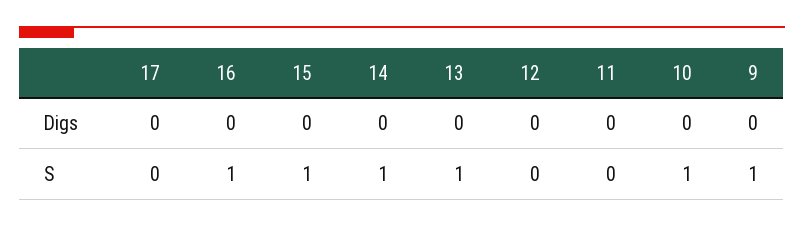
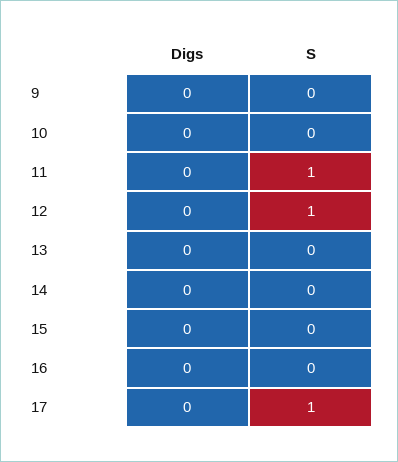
  {
    "17": {
      "Digs": 0,
-     "S": 0
+     "S": 1
    },
    "16": {
      "Digs": 0,
-     "S": 1
+     "S": 0
    },
    "15": {
      "Digs": 0,
-     "S": 1
+     "S": 0
    },
    "14": {
      "Digs": 0,
-     "S": 1
+     "S": 0
    },
    "13": {
      "Digs": 0,
-     "S": 1
+     "S": 0
    },
    "12": {
      "Digs": 0,
-     "S": 0
+     "S": 1
    },
    "11": {
      "Digs": 0,
-     "S": 0
+     "S": 1
    },
    "10": {
      "Digs": 0,
-     "S": 1
+     "S": 0
    },
    "9": {
      "Digs": 0,
-     "S": 1
+     "S": 0
    }
  }

